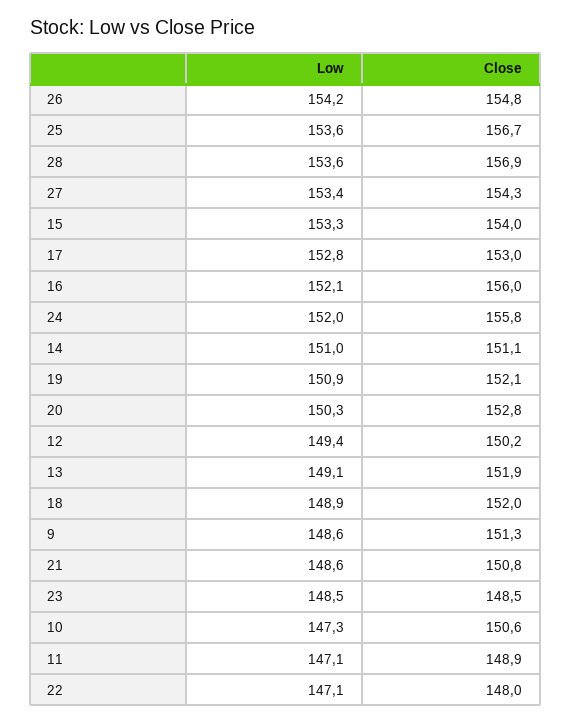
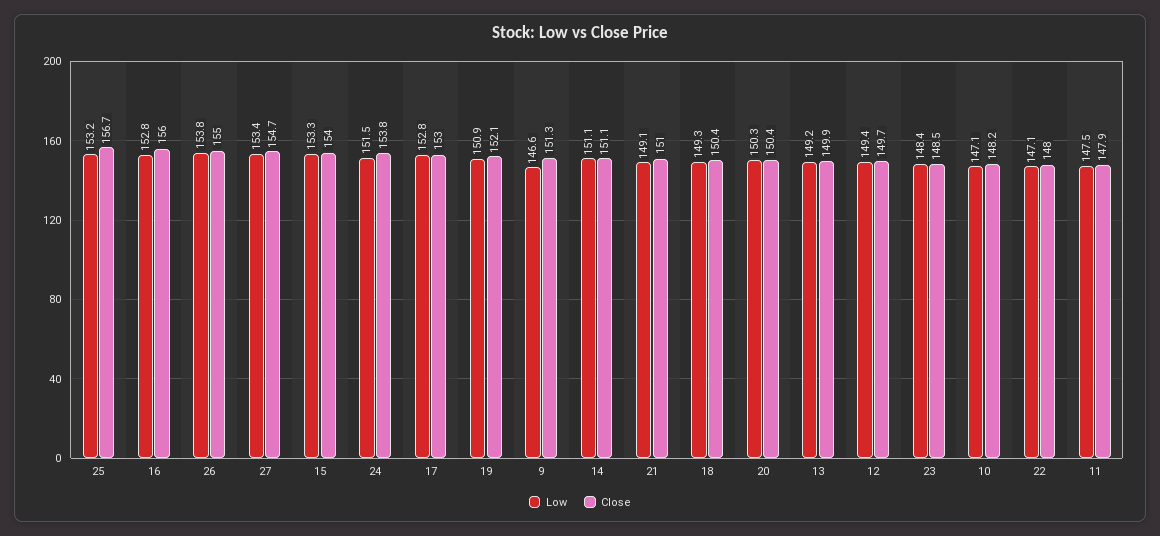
  {
    "Low": {
-     "26": 154.2,
+     "26": 153.8,
-     "25": 153.6,
+     "25": 153.2,
-     "28": 153.6,
      "27": 153.4,
      "15": 153.3,
      "17": 152.8,
-     "16": 152.1,
+     "16": 152.8,
-     "24": 152,
+     "24": 151.5,
-     "14": 151,
+     "14": 151.1,
      "19": 150.9,
      "20": 150.3,
      "12": 149.4,
-     "13": 149.1,
+     "13": 149.2,
-     "18": 148.9,
+     "18": 149.3,
-     "9": 148.6,
+     "9": 146.6,
-     "21": 148.6,
+     "21": 149.1,
-     "23": 148.5,
+     "23": 148.4,
-     "10": 147.3,
+     "10": 147.1,
-     "11": 147.1,
+     "11": 147.5,
      "22": 147.1
    },
    "Close": {
-     "26": 154.8,
+     "26": 155,
      "25": 156.7,
-     "28": 156.9,
-     "27": 154.3,
+     "27": 154.7,
      "15": 154,
      "17": 153,
      "16": 156,
-     "24": 155.8,
+     "24": 153.8,
      "14": 151.1,
      "19": 152.1,
-     "20": 152.8,
+     "20": 150.4,
-     "12": 150.2,
+     "12": 149.7,
-     "13": 151.9,
+     "13": 149.9,
-     "18": 152,
+     "18": 150.4,
      "9": 151.3,
-     "21": 150.8,
+     "21": 151,
      "23": 148.5,
-     "10": 150.6,
+     "10": 148.2,
-     "11": 148.9,
+     "11": 147.9,
      "22": 148
    }
  }

